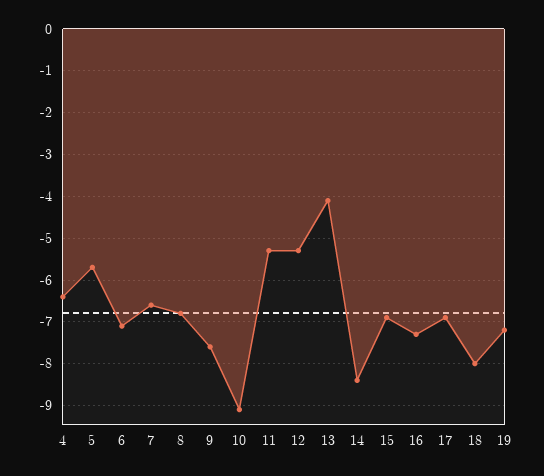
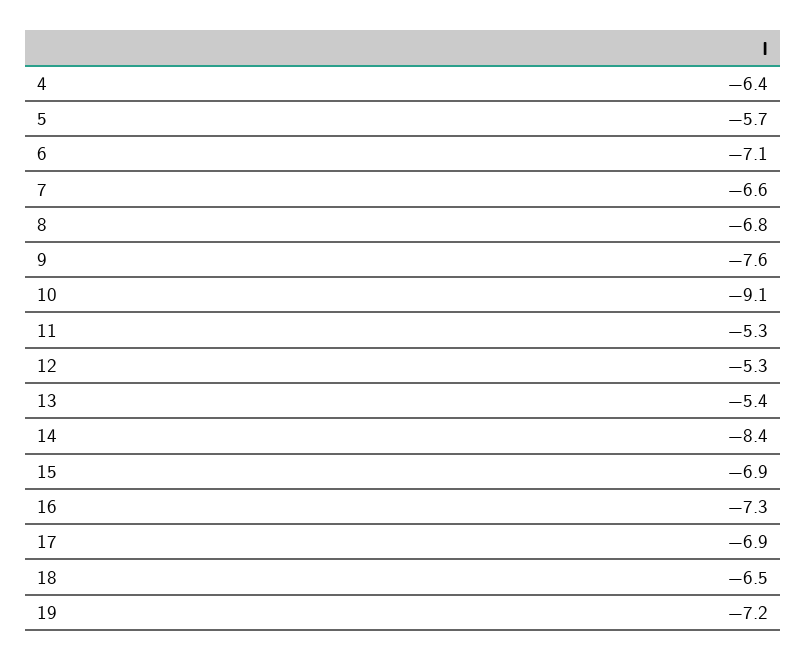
  {
    "4": -6.4,
    "5": -5.7,
    "6": -7.1,
    "7": -6.6,
    "8": -6.8,
    "9": -7.6,
    "10": -9.1,
    "11": -5.3,
    "12": -5.3,
-   "13": -4,
+   "13": -5.4,
    "14": -8.4,
    "15": -6.9,
    "16": -7.3,
    "17": -6.9,
-   "18": -8,
+   "18": -6.5,
    "19": -7.2
  }

